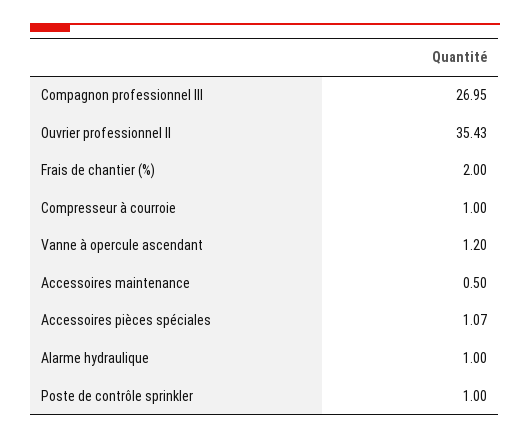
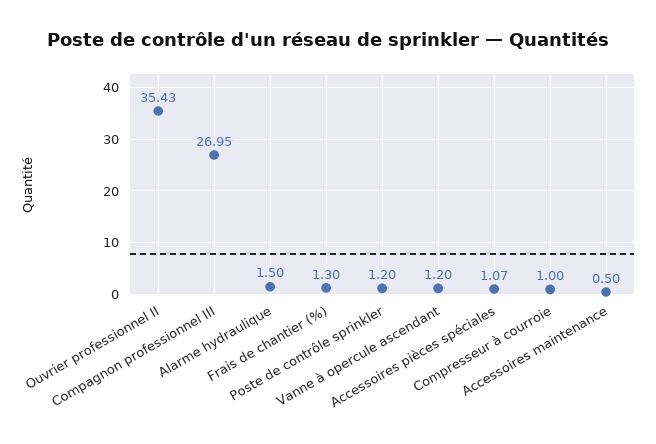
  {
    "Compagnon professionnel III": 26.95,
    "Ouvrier professionnel II": 35.43,
-   "Frais de chantier (%)": 2,
+   "Frais de chantier (%)": 1.3,
    "Compresseur à courroie": 1,
    "Vanne à opercule ascendant": 1.2,
    "Accessoires maintenance": 0.5,
    "Accessoires pièces spéciales": 1.07,
-   "Alarme hydraulique": 1,
+   "Alarme hydraulique": 1.5,
-   "Poste de contrôle sprinkler": 1
+   "Poste de contrôle sprinkler": 1.2
  }

